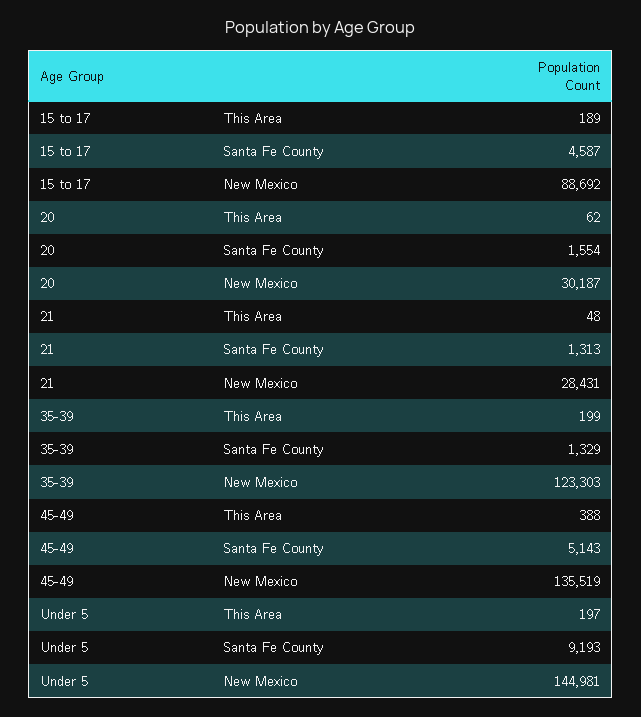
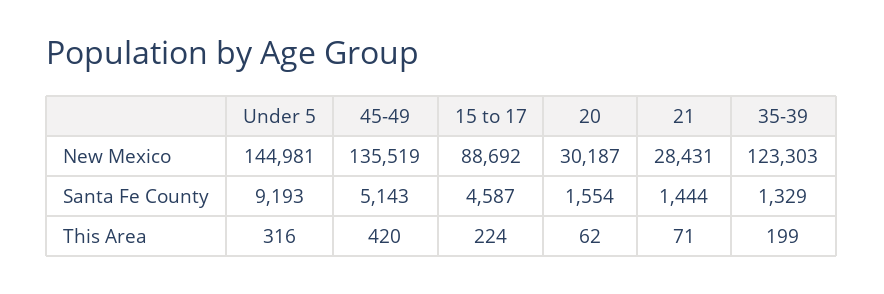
  {
    "15 to 17": {
-     "This Area": 189,
+     "This Area": 224,
      "Santa Fe County": 4587,
      "New Mexico": 88692
    },
    "20": {
      "This Area": 62,
      "Santa Fe County": 1554,
      "New Mexico": 30187
    },
    "21": {
-     "This Area": 48,
+     "This Area": 71,
-     "Santa Fe County": 1313,
+     "Santa Fe County": 1444,
      "New Mexico": 28431
    },
    "35-39": {
      "This Area": 199,
      "Santa Fe County": 1329,
      "New Mexico": 123303
    },
    "45-49": {
-     "This Area": 388,
+     "This Area": 420,
      "Santa Fe County": 5143,
      "New Mexico": 135519
    },
    "Under 5": {
-     "This Area": 197,
+     "This Area": 316,
      "Santa Fe County": 9193,
      "New Mexico": 144981
    }
  }

